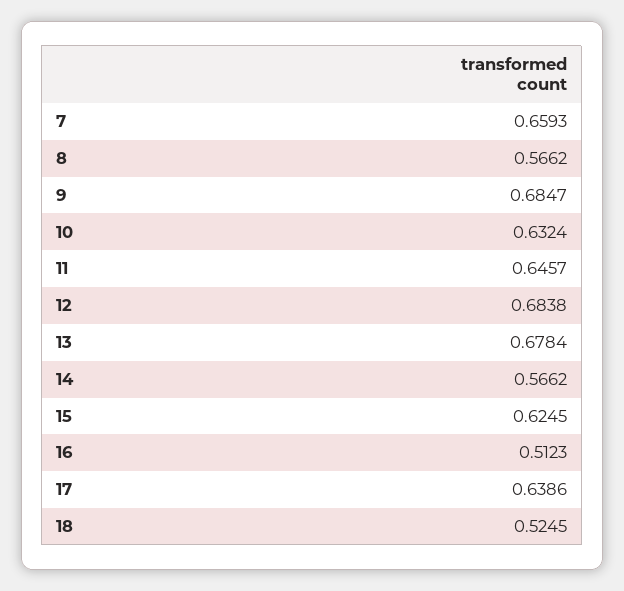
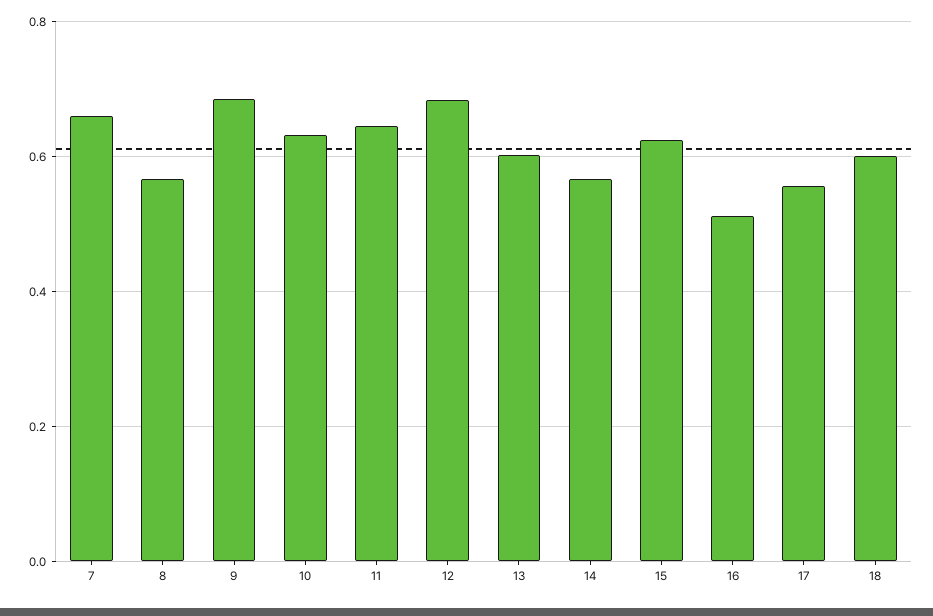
  {
    "7": 0.6593,
    "8": 0.5662,
    "9": 0.6847,
    "10": 0.6324,
    "11": 0.6457,
    "12": 0.6838,
-   "13": 0.6784,
+   "13": 0.6,
    "14": 0.5662,
    "15": 0.6245,
    "16": 0.5123,
-   "17": 0.6386,
+   "17": 0.56,
-   "18": 0.5245
+   "18": 0.6
  }

